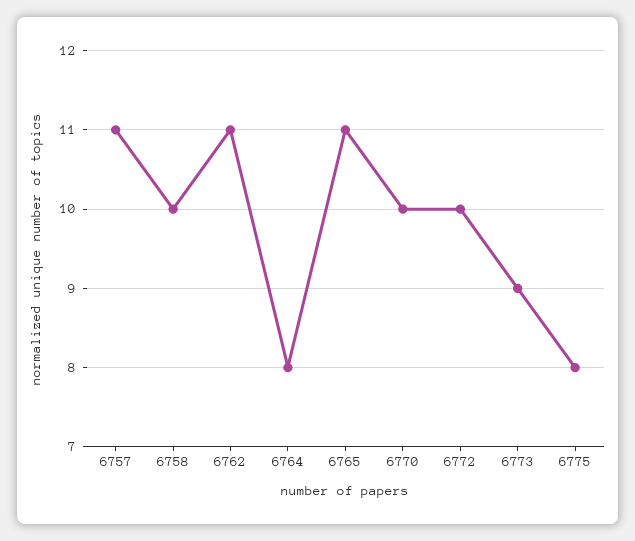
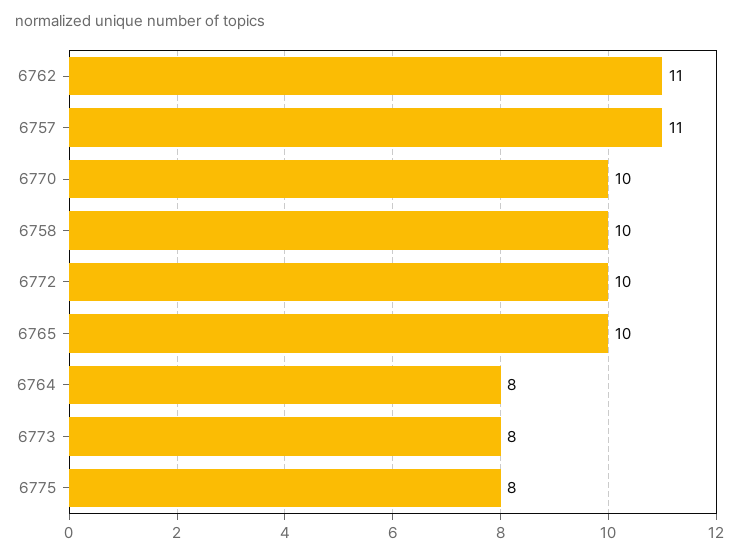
  {
    "6757": 11,
    "6758": 10,
    "6762": 11,
    "6764": 8,
-   "6765": 11,
+   "6765": 10,
    "6770": 10,
    "6772": 10,
-   "6773": 9,
+   "6773": 8,
    "6775": 8
  }

